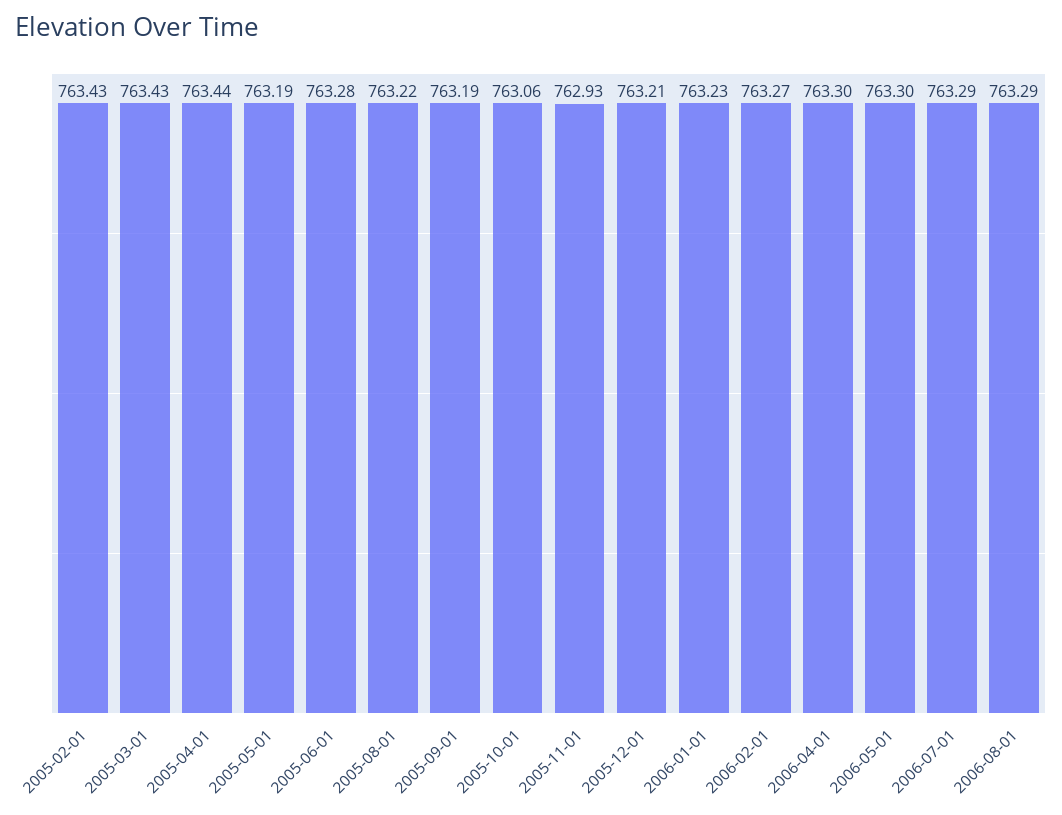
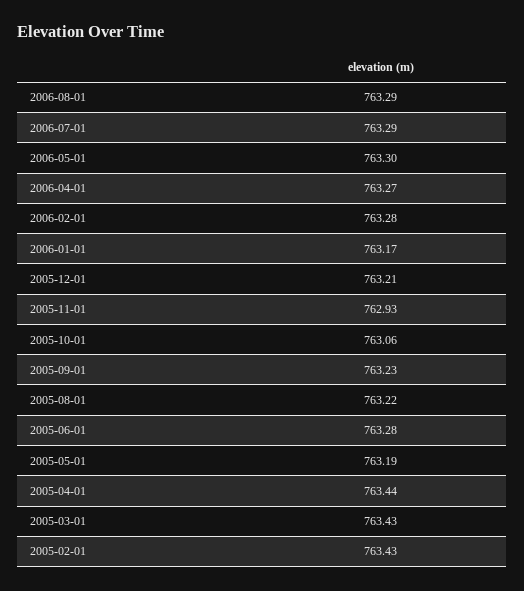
  {
    "2005-02-01": 763.43,
    "2005-03-01": 763.43,
    "2005-04-01": 763.44,
    "2005-05-01": 763.19,
    "2005-06-01": 763.28,
    "2005-08-01": 763.22,
-   "2005-09-01": 763.19,
+   "2005-09-01": 763.23,
    "2005-10-01": 763.06,
    "2005-11-01": 762.93,
    "2005-12-01": 763.21,
-   "2006-01-01": 763.23,
+   "2006-01-01": 763.17,
-   "2006-02-01": 763.27,
+   "2006-02-01": 763.28,
-   "2006-04-01": 763.3,
+   "2006-04-01": 763.27,
    "2006-05-01": 763.3,
    "2006-07-01": 763.29,
    "2006-08-01": 763.29
  }

